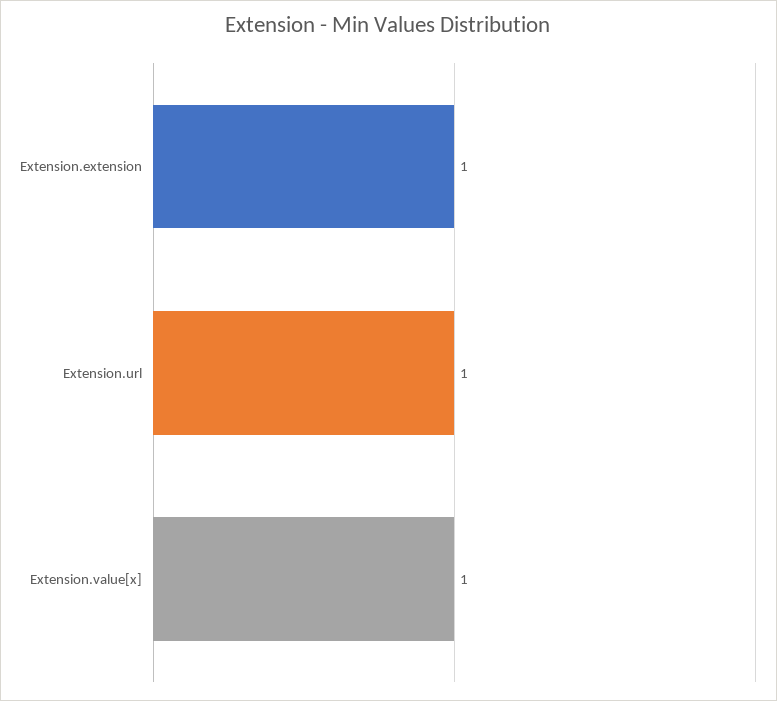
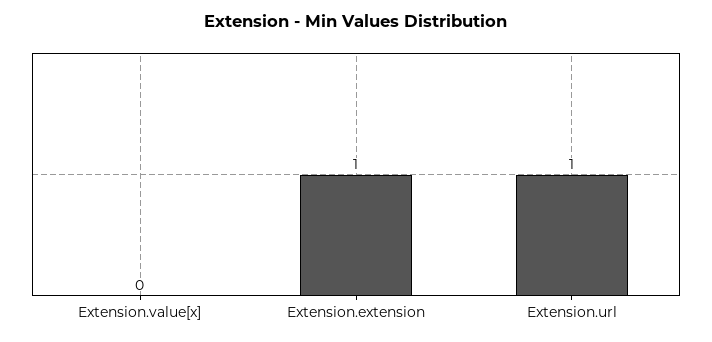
  {
    "Extension.extension": 1,
    "Extension.url": 1,
-   "Extension.value[x]": 1
+   "Extension.value[x]": 0
  }

